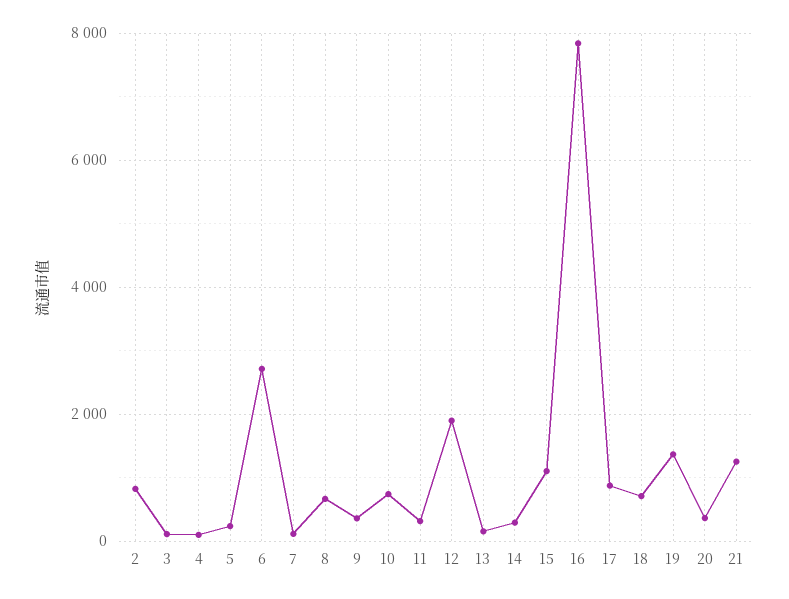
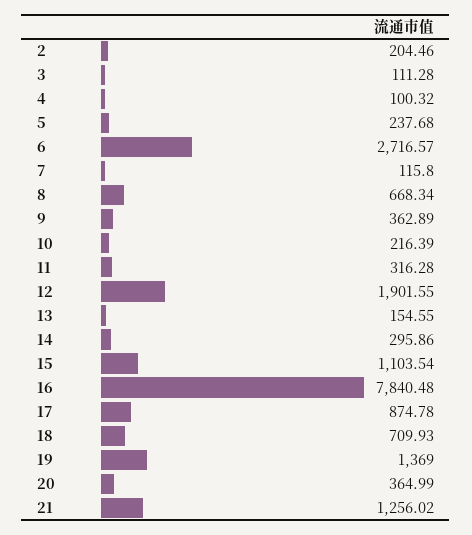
  {
-   "2": 800,
+   "2": 204.46,
    "3": 111.28,
    "4": 100.32,
    "5": 237.68,
    "6": 2716.57,
    "7": 115.8,
    "8": 668.34,
    "9": 362.89,
-   "10": 800,
+   "10": 216.39,
    "11": 316.28,
    "12": 1901.55,
    "13": 154.55,
    "14": 295.86,
    "15": 1103.54,
    "16": 7840.48,
    "17": 874.78,
    "18": 709.93,
    "19": 1369,
    "20": 364.99,
    "21": 1256.02
  }

